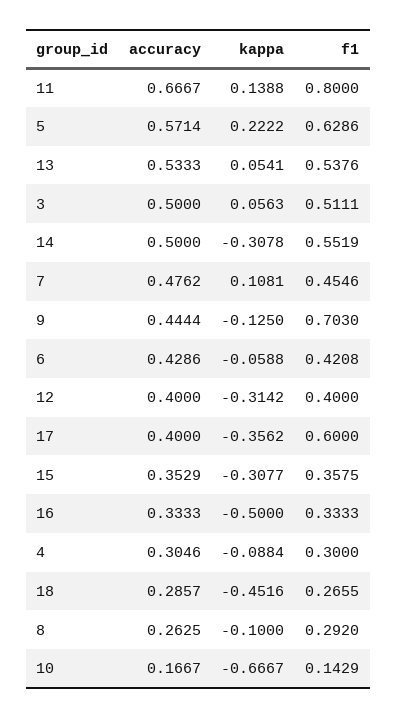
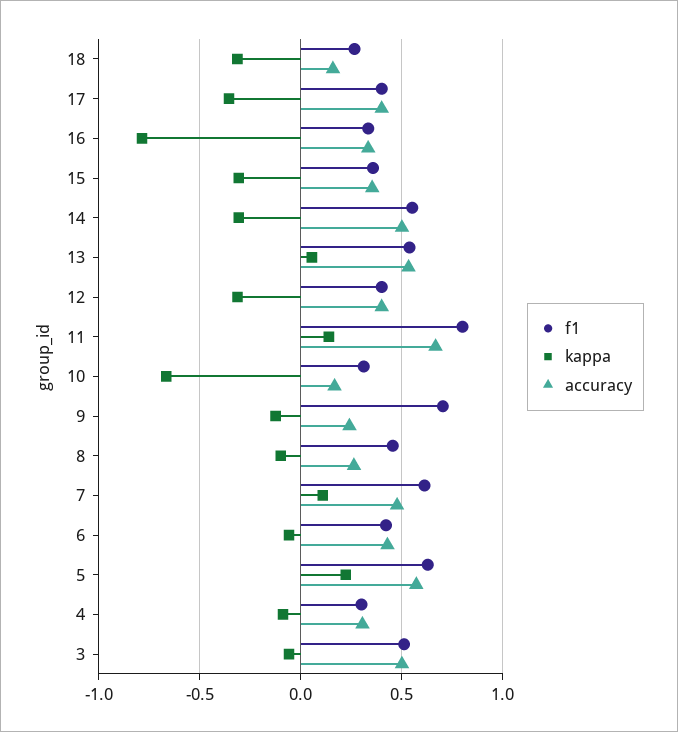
  {
    "accuracy": {
      "11": 0.6667,
      "5": 0.5714,
      "13": 0.5333,
      "3": 0.5,
      "14": 0.5,
      "7": 0.4762,
-     "9": 0.4444,
+     "9": 0.25,
      "6": 0.4286,
      "12": 0.4,
      "17": 0.4,
      "15": 0.3529,
      "16": 0.3333,
      "4": 0.3046,
-     "18": 0.2857,
+     "18": 0.15,
      "8": 0.2625,
      "10": 0.1667
    },
    "kappa": {
      "11": 0.1388,
      "5": 0.2222,
      "13": 0.0541,
-     "3": 0.0563,
+     "3": -0.05,
      "14": -0.3078,
      "7": 0.1081,
      "9": -0.125,
      "6": -0.0588,
      "12": -0.3142,
      "17": -0.3562,
      "15": -0.3077,
-     "16": -0.5,
+     "16": -0.8,
      "4": -0.0884,
-     "18": -0.4516,
+     "18": -0.3,
      "8": -0.1,
      "10": -0.6667
    },
    "f1": {
      "11": 0.8,
      "5": 0.6286,
      "13": 0.5376,
      "3": 0.5111,
      "14": 0.5519,
-     "7": 0.4546,
+     "7": 0.6,
      "9": 0.703,
      "6": 0.4208,
      "12": 0.4,
-     "17": 0.6,
+     "17": 0.4,
      "15": 0.3575,
      "16": 0.3333,
      "4": 0.3,
      "18": 0.2655,
-     "8": 0.292,
+     "8": 0.45,
-     "10": 0.1429
+     "10": 0.3
    }
  }

